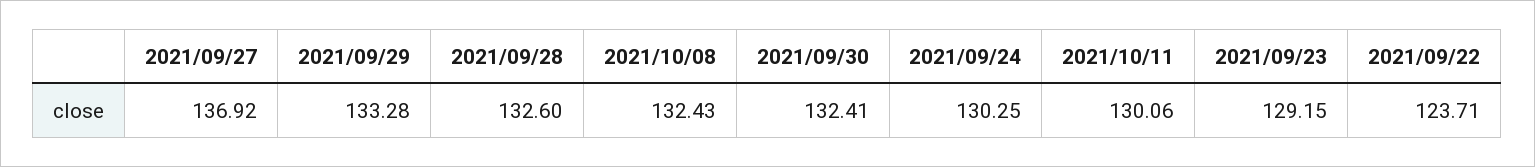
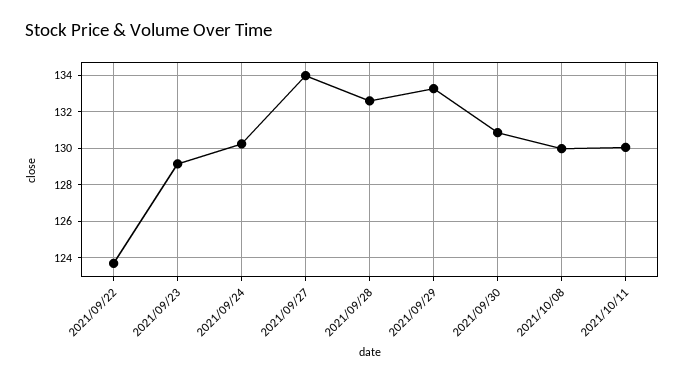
  {
-   "2021/09/27": 136.92,
+   "2021/09/27": 134,
    "2021/09/29": 133.28,
    "2021/09/28": 132.6,
-   "2021/10/08": 132.43,
+   "2021/10/08": 130,
-   "2021/09/30": 132.41,
+   "2021/09/30": 131,
    "2021/09/24": 130.25,
    "2021/10/11": 130.06,
    "2021/09/23": 129.15,
    "2021/09/22": 123.71
  }

